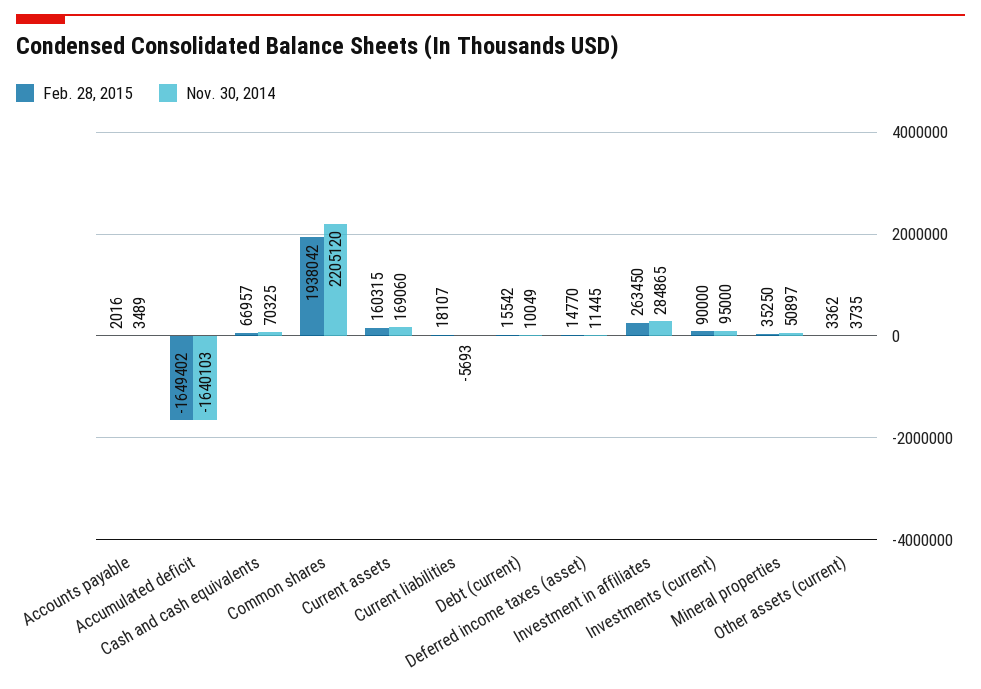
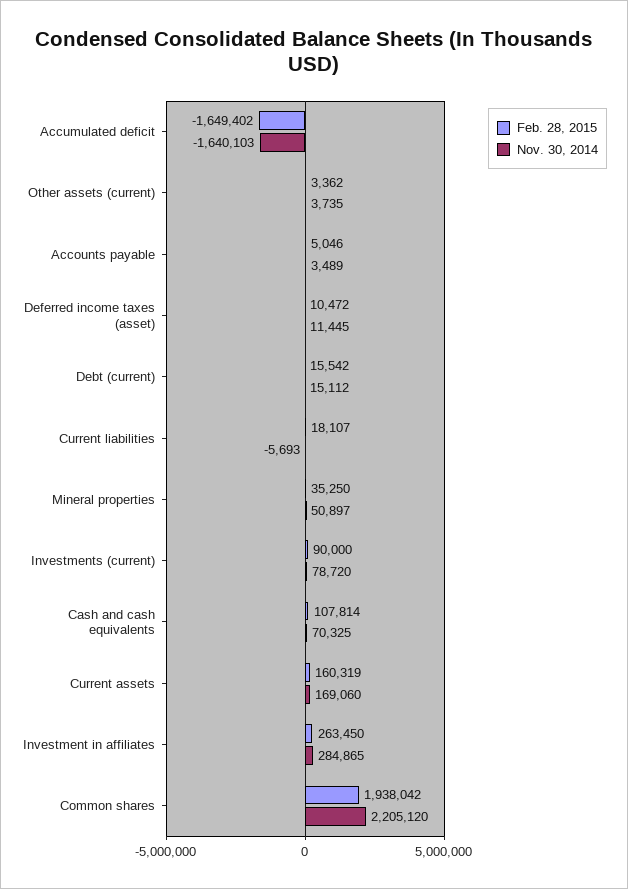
  {
    "Feb. 28, 2015": {
-     "Accounts payable": 2016,
+     "Accounts payable": 5046,
      "Accumulated deficit": -1649402,
-     "Cash and cash equivalents": 66957,
+     "Cash and cash equivalents": 107814,
      "Common shares": 1938042,
-     "Current assets": 160315,
+     "Current assets": 160319,
      "Current liabilities": 18107,
      "Debt (current)": 15542,
-     "Deferred income taxes (asset)": 14770,
+     "Deferred income taxes (asset)": 10472,
      "Investment in affiliates": 263450,
      "Investments (current)": 90000,
      "Mineral properties": 35250,
      "Other assets (current)": 3362
    },
    "Nov. 30, 2014": {
      "Accounts payable": 3489,
      "Accumulated deficit": -1640103,
      "Cash and cash equivalents": 70325,
      "Common shares": 2205120,
      "Current assets": 169060,
      "Current liabilities": -5693,
-     "Debt (current)": 10049,
+     "Debt (current)": 15112,
      "Deferred income taxes (asset)": 11445,
      "Investment in affiliates": 284865,
-     "Investments (current)": 95000,
+     "Investments (current)": 78720,
      "Mineral properties": 50897,
      "Other assets (current)": 3735
    }
  }

